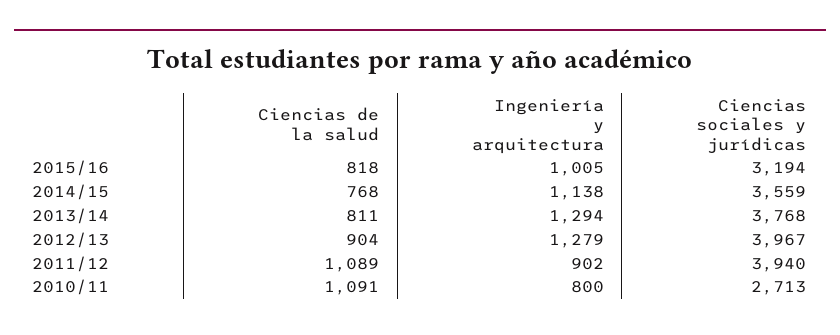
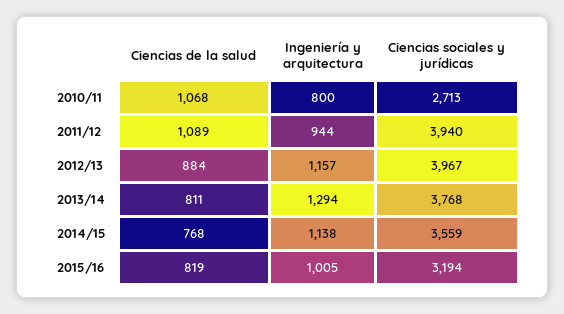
  {
    "Ciencias de la salud": {
-     "2015/16": 818,
+     "2015/16": 819,
      "2014/15": 768,
      "2013/14": 811,
-     "2012/13": 904,
+     "2012/13": 884,
      "2011/12": 1089,
-     "2010/11": 1091
+     "2010/11": 1068
    },
    "Ingeniería y arquitectura": {
      "2015/16": 1005,
      "2014/15": 1138,
      "2013/14": 1294,
-     "2012/13": 1279,
+     "2012/13": 1157,
-     "2011/12": 902,
+     "2011/12": 944,
      "2010/11": 800
    },
    "Ciencias sociales y jurídicas": {
      "2015/16": 3194,
      "2014/15": 3559,
      "2013/14": 3768,
      "2012/13": 3967,
      "2011/12": 3940,
      "2010/11": 2713
    }
  }

